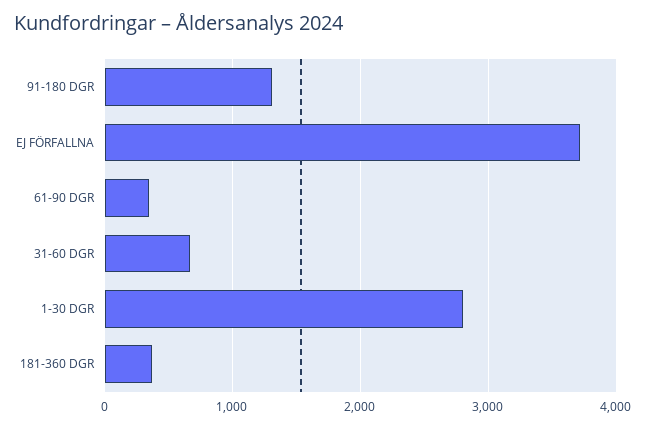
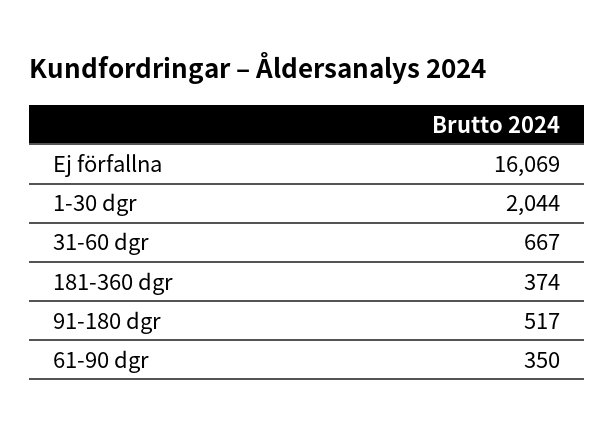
  {
-   "91-180 DGR": 1300,
+   "91-180 DGR": 517,
-   "EJ FÖRFALLNA": 3700,
+   "EJ FÖRFALLNA": 16069,
    "61-90 DGR": 350,
    "31-60 DGR": 667,
-   "1-30 DGR": 2800,
+   "1-30 DGR": 2044,
    "181-360 DGR": 374
  }

